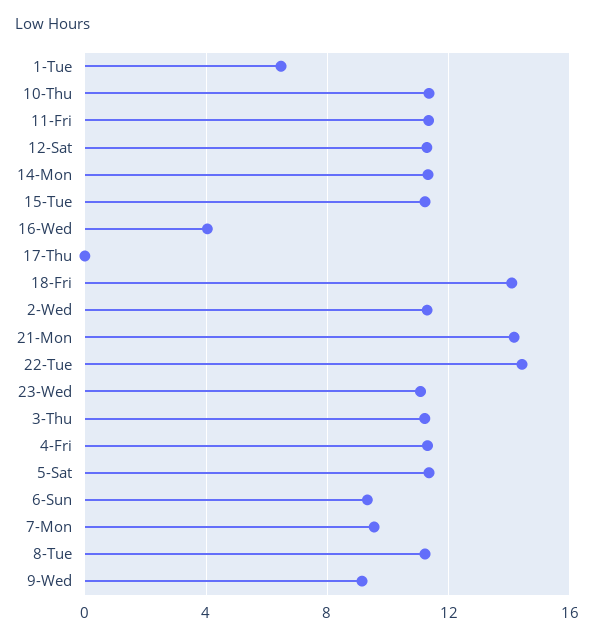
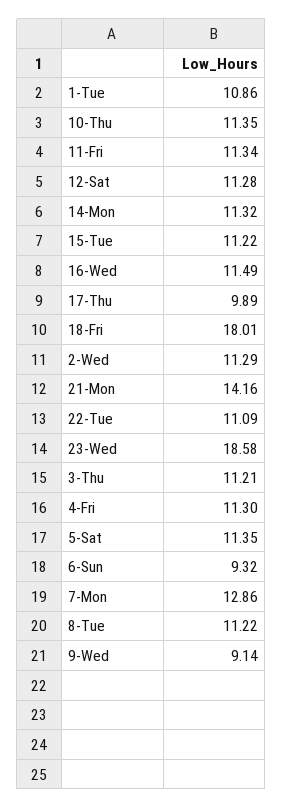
  {
-   "1-Tue": 6.5,
+   "1-Tue": 10.86,
    "10-Thu": 11.35,
    "11-Fri": 11.34,
    "12-Sat": 11.28,
    "14-Mon": 11.32,
    "15-Tue": 11.22,
-   "16-Wed": 4,
+   "16-Wed": 11.49,
-   "17-Thu": 0,
+   "17-Thu": 9.89,
-   "18-Fri": 14,
+   "18-Fri": 18.01,
    "2-Wed": 11.29,
    "21-Mon": 14.16,
-   "22-Tue": 14.5,
+   "22-Tue": 11.09,
-   "23-Wed": 11,
+   "23-Wed": 18.58,
    "3-Thu": 11.21,
    "4-Fri": 11.3,
    "5-Sat": 11.35,
    "6-Sun": 9.32,
-   "7-Mon": 9.5,
+   "7-Mon": 12.86,
    "8-Tue": 11.22,
    "9-Wed": 9.14
  }

